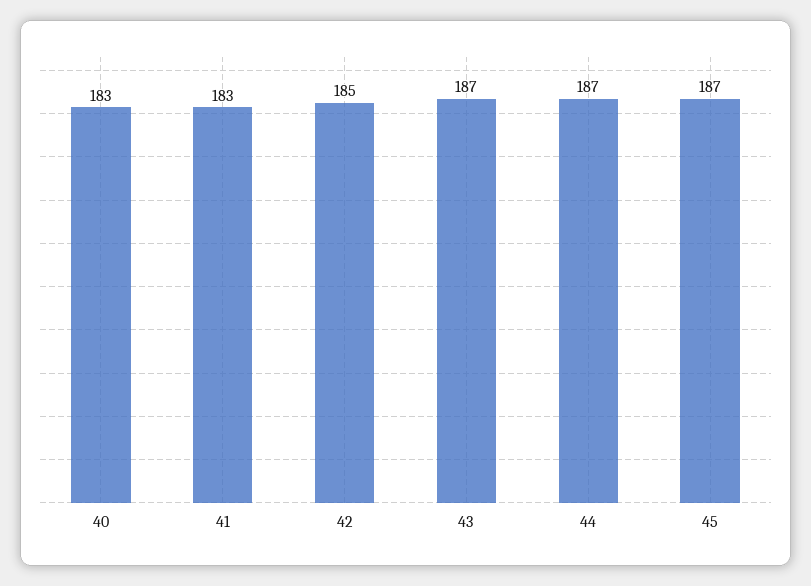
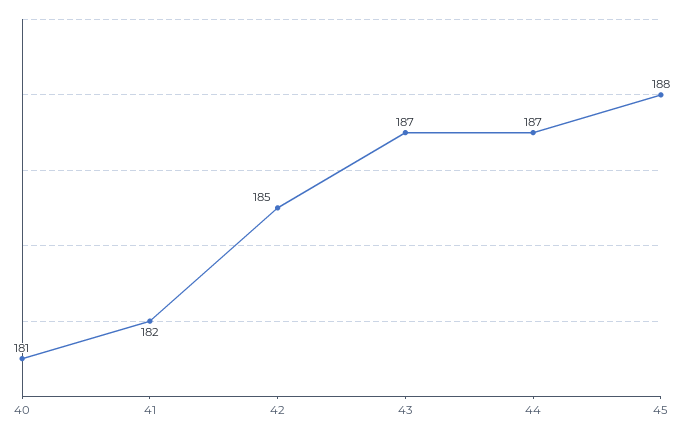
  {
-   "40": 183,
+   "40": 181,
-   "41": 183,
+   "41": 182,
    "42": 185,
    "43": 187,
    "44": 187,
-   "45": 187
+   "45": 188
  }

